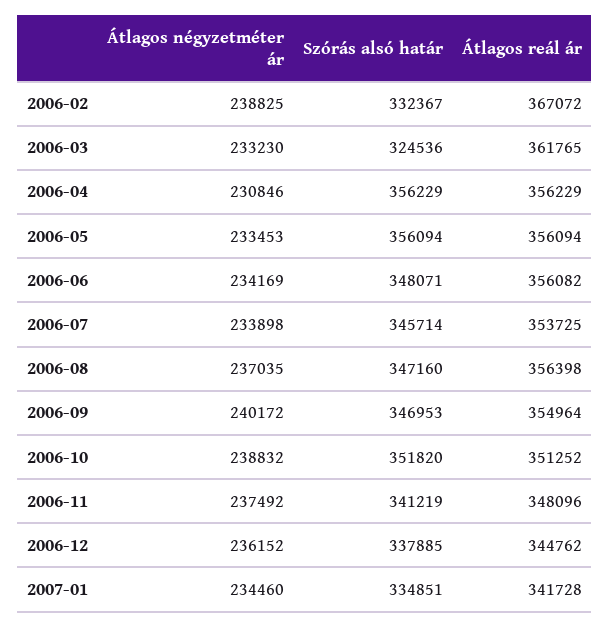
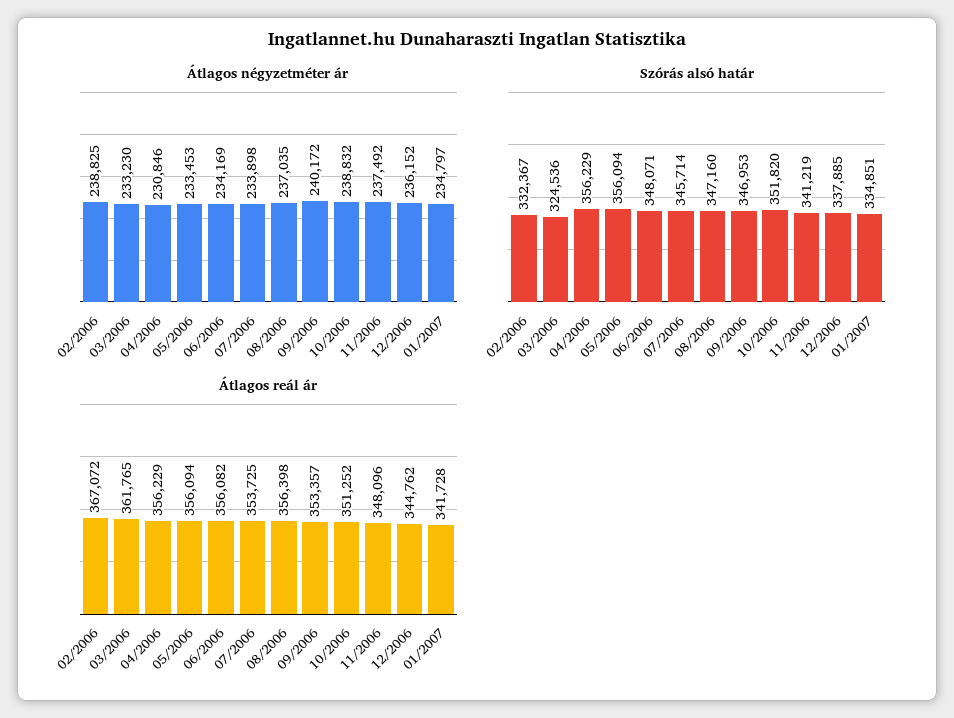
  {
    "Átlagos négyzetméter ár": {
      "2006-02": 238825,
      "2006-03": 233230,
      "2006-04": 230846,
      "2006-05": 233453,
      "2006-06": 234169,
      "2006-07": 233898,
      "2006-08": 237035,
      "2006-09": 240172,
      "2006-10": 238832,
      "2006-11": 237492,
      "2006-12": 236152,
-     "2007-01": 234460
+     "2007-01": 234797
    },
    "Szórás alsó határ": {
      "2006-02": 332367,
      "2006-03": 324536,
      "2006-04": 356229,
      "2006-05": 356094,
      "2006-06": 348071,
      "2006-07": 345714,
      "2006-08": 347160,
      "2006-09": 346953,
      "2006-10": 351820,
      "2006-11": 341219,
      "2006-12": 337885,
      "2007-01": 334851
    },
    "Átlagos reál ár": {
      "2006-02": 367072,
      "2006-03": 361765,
      "2006-04": 356229,
      "2006-05": 356094,
      "2006-06": 356082,
      "2006-07": 353725,
      "2006-08": 356398,
-     "2006-09": 354964,
+     "2006-09": 353357,
      "2006-10": 351252,
      "2006-11": 348096,
      "2006-12": 344762,
      "2007-01": 341728
    }
  }

